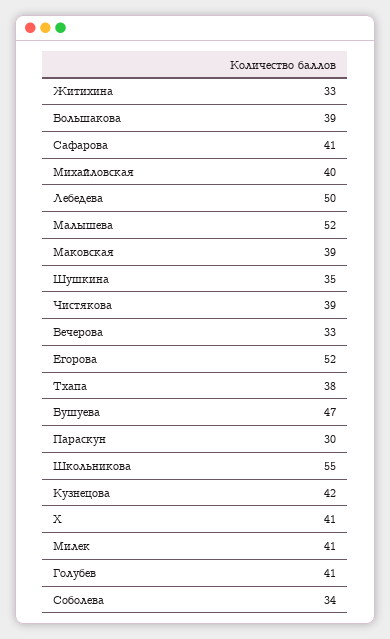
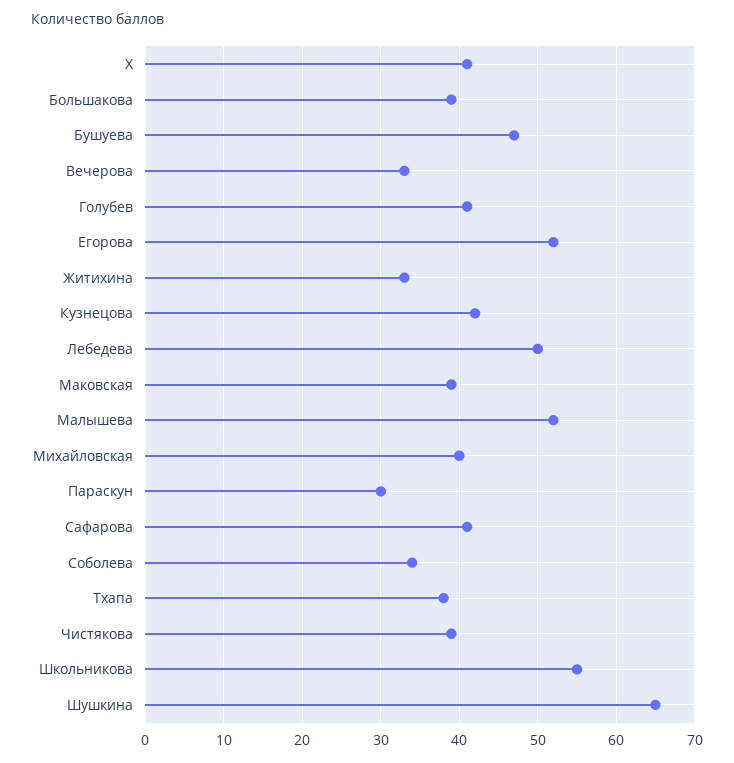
  {
    "Житихина": 33,
    "Большакова": 39,
    "Сафарова": 41,
    "Михайловская": 40,
    "Лебедева": 50,
    "Малышева": 52,
    "Маковская": 39,
-   "Шушкина": 35,
+   "Шушкина": 65,
    "Чистякова": 39,
    "Вечерова": 33,
    "Егорова": 52,
    "Тхапа": 38,
    "Бушуева": 47,
    "Параскун": 30,
    "Школьникова": 55,
    "Кузнецова": 42,
    "X": 41,
-   "Милек": 41,
    "Голубев": 41,
    "Соболева": 34
  }

